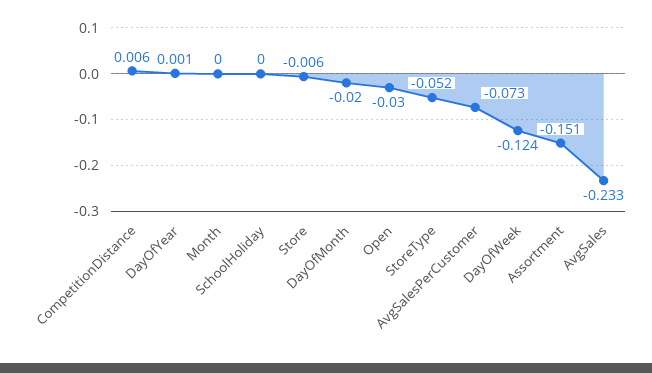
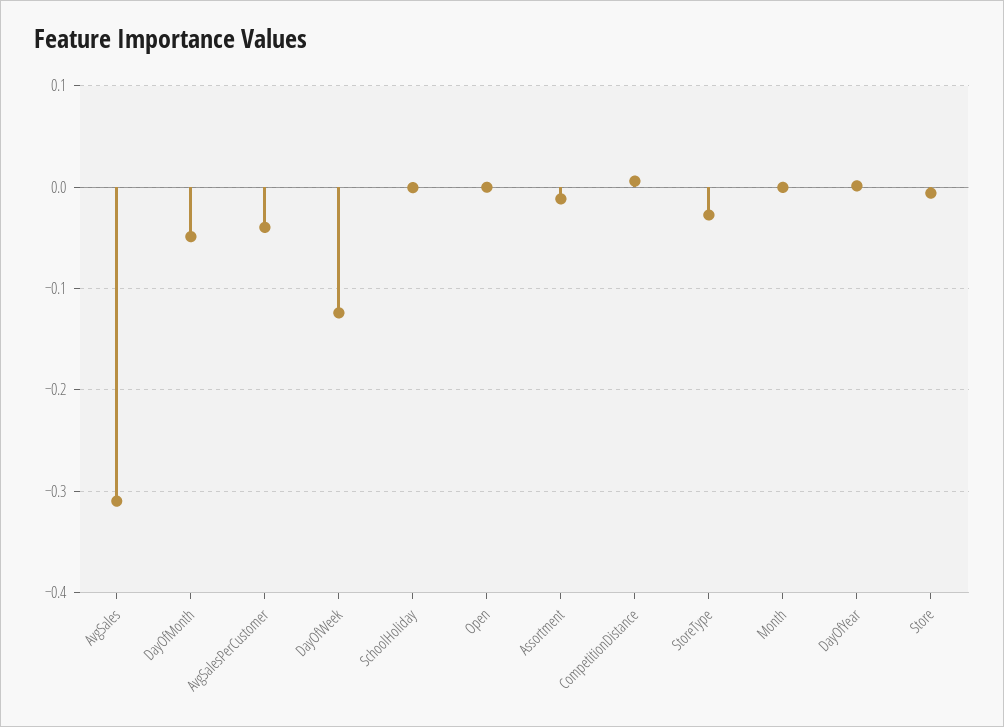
  {
    "CompetitionDistance": 0.006,
    "DayOfYear": 0.001,
    "Month": 0,
    "SchoolHoliday": 0,
    "Store": -0.006,
-   "DayOfMonth": -0.02,
+   "DayOfMonth": -0.05,
-   "Open": -0.03,
+   "Open": 0,
-   "StoreType": -0.052,
+   "StoreType": -0.03,
-   "AvgSalesPerCustomer": -0.073,
+   "AvgSalesPerCustomer": -0.04,
    "DayOfWeek": -0.124,
-   "Assortment": -0.151,
+   "Assortment": -0.01,
-   "AvgSales": -0.233
+   "AvgSales": -0.31
  }

